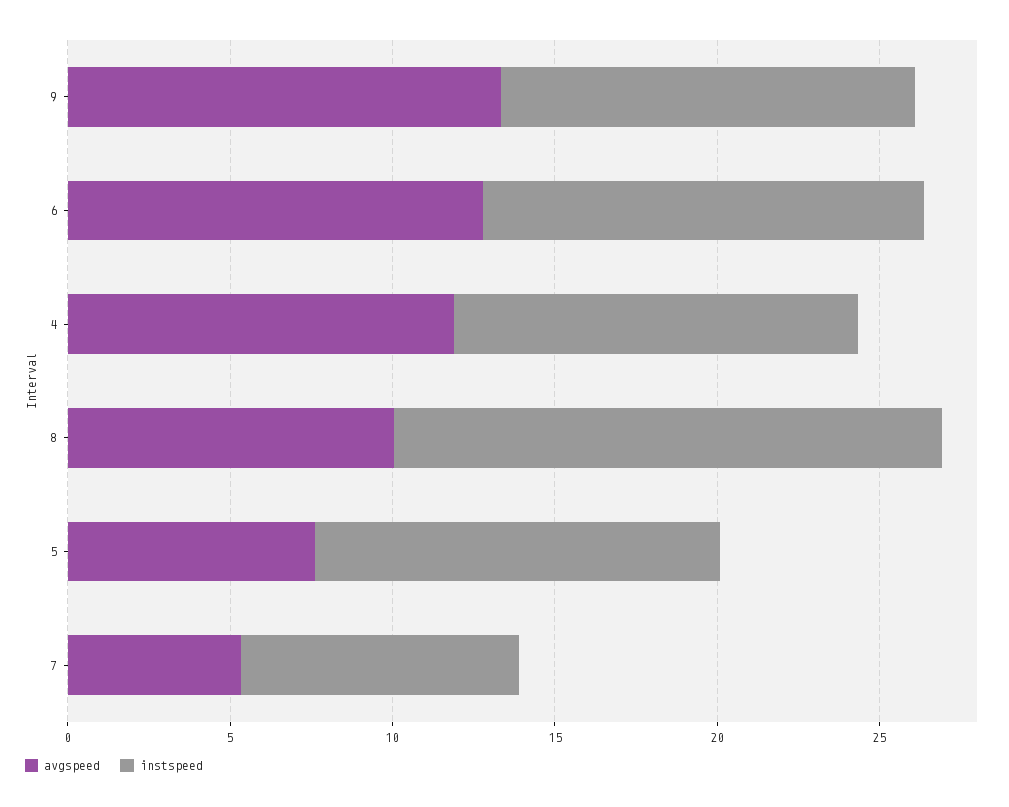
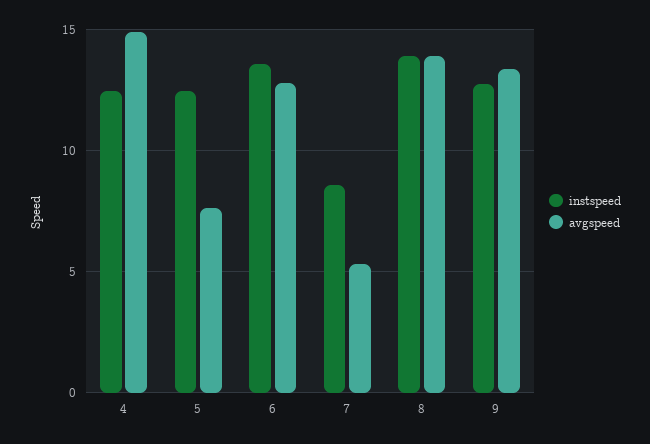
  {
    "avgspeed": {
      "9": 13.5,
      "6": 13,
-     "4": 12,
+     "4": 15,
-     "8": 10,
+     "8": 14,
      "5": 7.5,
      "7": 5.5
    },
    "instspeed": {
      "9": 13,
      "6": 13.5,
      "4": 12.5,
-     "8": 17,
+     "8": 14,
      "5": 12.5,
      "7": 8.5
    }
  }

